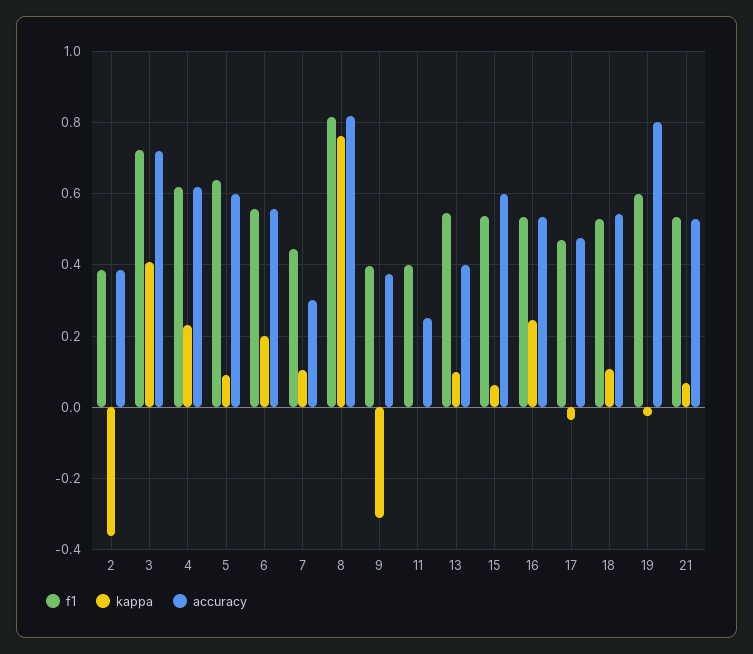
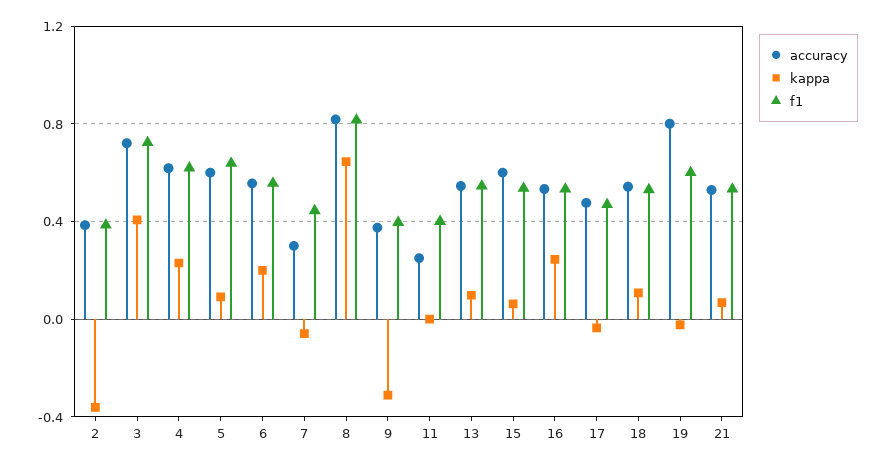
  {
    "f1": {
      "2": 0.38,
      "3": 0.72,
      "4": 0.62,
      "5": 0.64,
      "6": 0.56,
      "7": 0.44,
      "8": 0.82,
      "9": 0.4,
      "11": 0.4,
      "13": 0.54,
      "15": 0.54,
      "16": 0.54,
      "17": 0.46,
      "18": 0.54,
      "19": 0.6,
      "21": 0.54
    },
    "kappa": {
      "2": -0.36,
      "3": 0.4,
      "4": 0.24,
      "5": 0.1,
      "6": 0.2,
-     "7": 0.1,
+     "7": -0.05,
-     "8": 0.76,
+     "8": 0.65,
      "9": -0.32,
      "11": 0,
      "13": 0.1,
      "15": 0.06,
      "16": 0.24,
      "17": -0.04,
      "18": 0.1,
      "19": -0.02,
      "21": 0.06
    },
    "accuracy": {
      "2": 0.38,
      "3": 0.72,
      "4": 0.62,
      "5": 0.6,
      "6": 0.56,
      "7": 0.3,
      "8": 0.82,
      "9": 0.38,
      "11": 0.26,
-     "13": 0.4,
+     "13": 0.55,
      "15": 0.6,
      "16": 0.54,
      "17": 0.48,
      "18": 0.54,
      "19": 0.8,
      "21": 0.52
    }
  }

